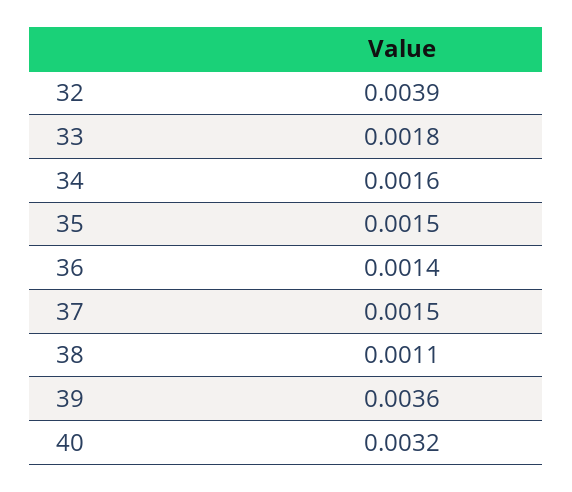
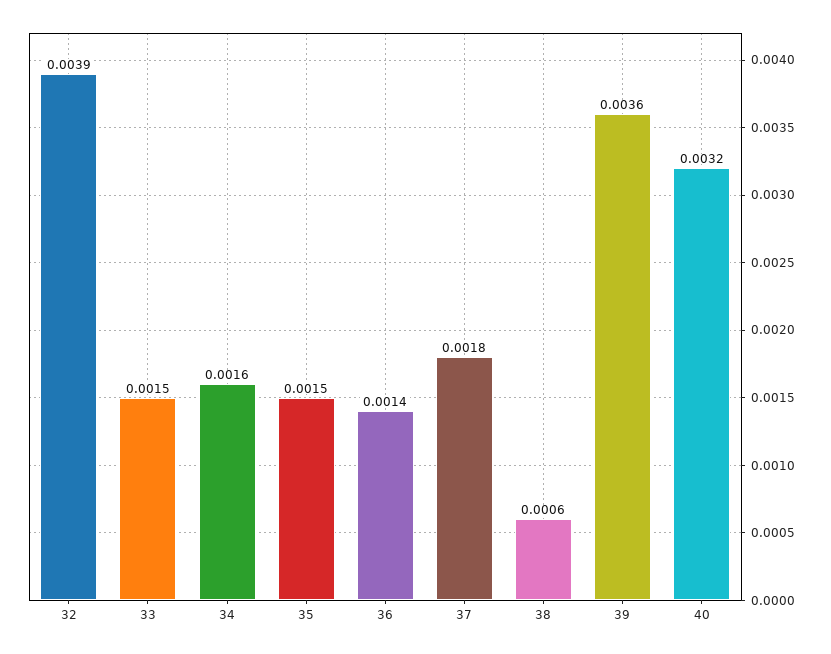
  {
    "32": 0.0039,
-   "33": 0.0018,
+   "33": 0.0015,
    "34": 0.0016,
    "35": 0.0015,
    "36": 0.0014,
-   "37": 0.0015,
+   "37": 0.0018,
-   "38": 0.0011,
+   "38": 0.0006,
    "39": 0.0036,
    "40": 0.0032
  }

